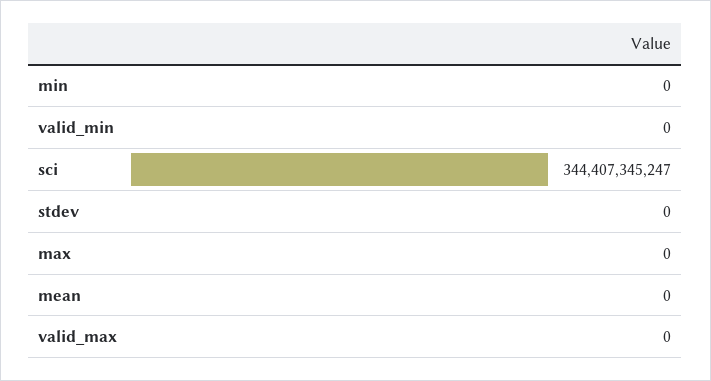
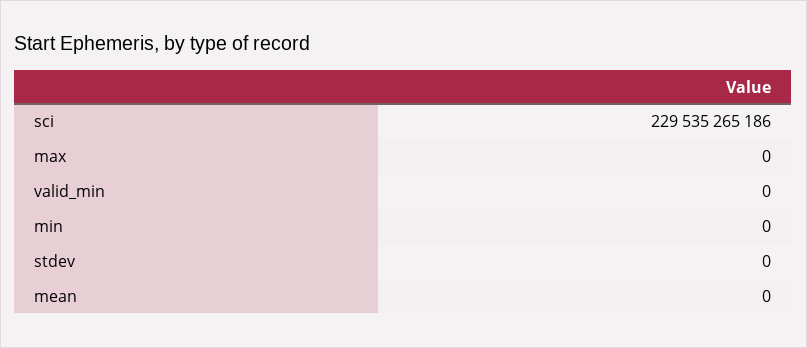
  {
    "min": 0,
    "valid_min": 0,
-   "sci": 344407345247,
+   "sci": 229535265186,
    "stdev": 0,
    "max": 0,
-   "mean": 0,
+   "mean": 0
-   "valid_max": 0
  }

